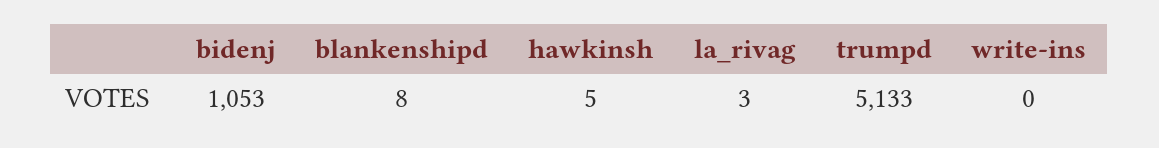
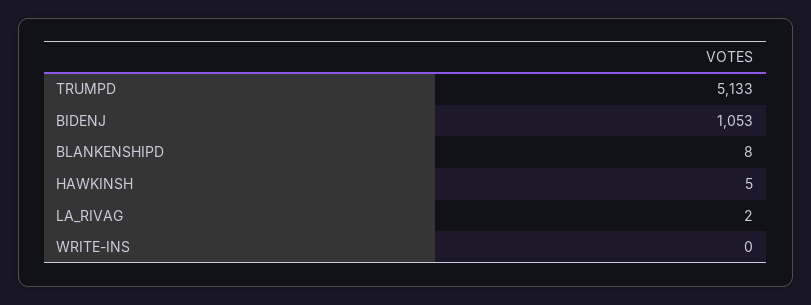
  {
    "bidenj": 1053,
    "blankenshipd": 8,
    "hawkinsh": 5,
-   "la_rivag": 3,
+   "la_rivag": 2,
    "trumpd": 5133,
    "write-ins": 0
  }

